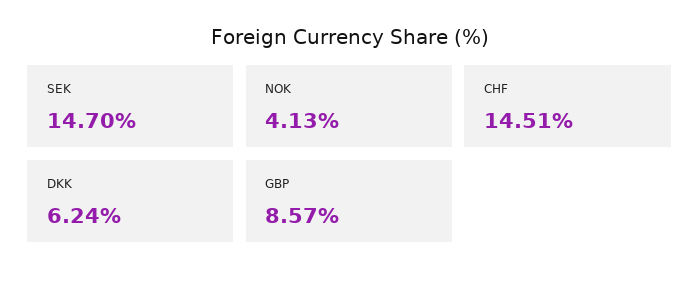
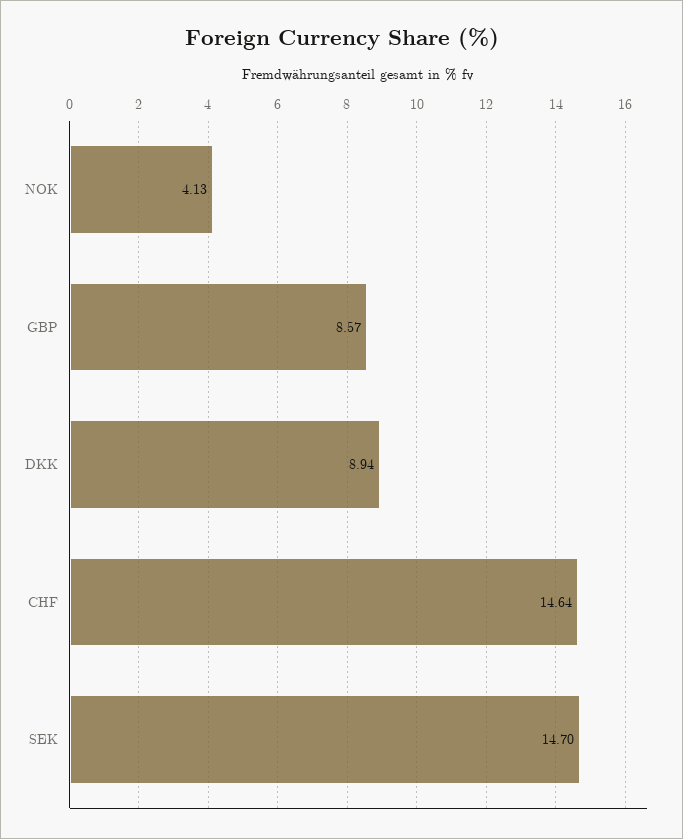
  {
    "SEK": 14.7,
    "NOK": 4.13,
-   "CHF": 14.51,
+   "CHF": 14.64,
-   "DKK": 6.24,
+   "DKK": 8.94,
    "GBP": 8.57
  }

